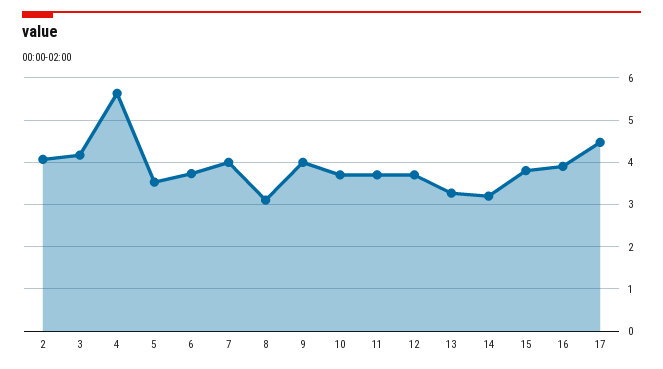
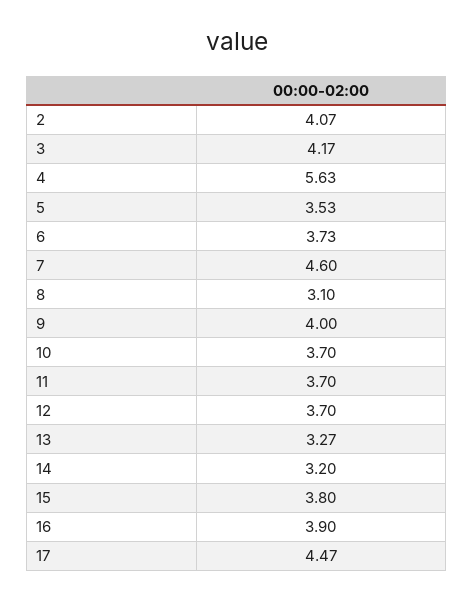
  {
    "2": 4.07,
    "3": 4.17,
    "4": 5.63,
    "5": 3.53,
    "6": 3.73,
-   "7": 4,
+   "7": 4.6,
    "8": 3.1,
    "9": 4,
    "10": 3.7,
    "11": 3.7,
    "12": 3.7,
    "13": 3.27,
    "14": 3.2,
    "15": 3.8,
    "16": 3.9,
    "17": 4.47
  }

